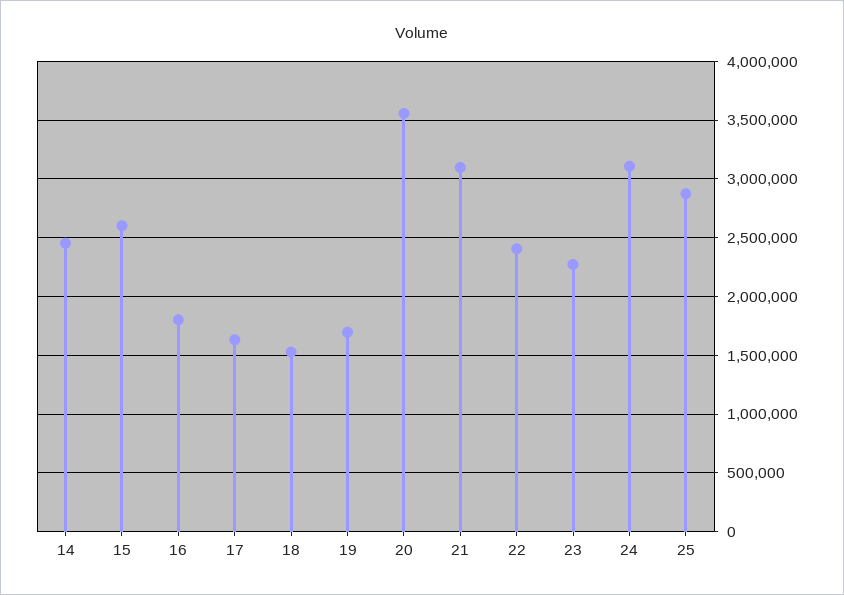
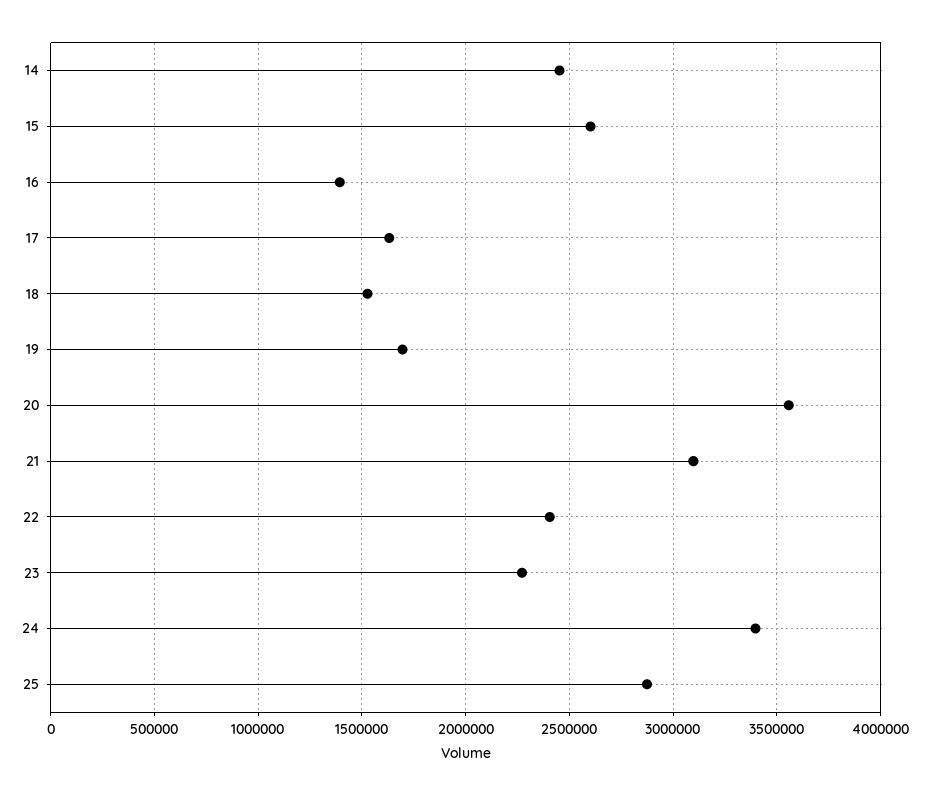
  {
    "14": 2450000,
    "15": 2600000,
-   "16": 1800000,
+   "16": 1400000,
    "17": 1650000,
    "18": 1550000,
    "19": 1700000,
    "20": 3550000,
    "21": 3100000,
    "22": 2400000,
    "23": 2250000,
-   "24": 3100000,
+   "24": 3400000,
    "25": 2850000
  }

